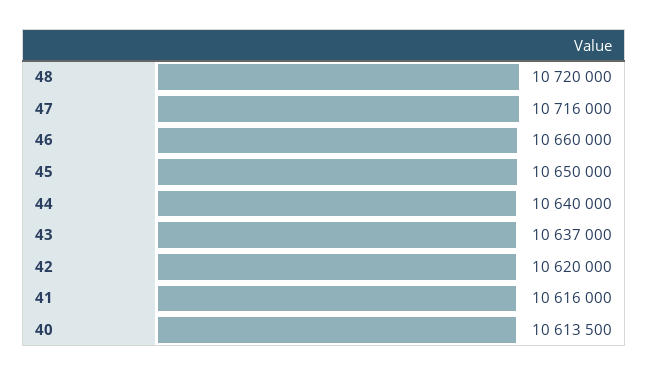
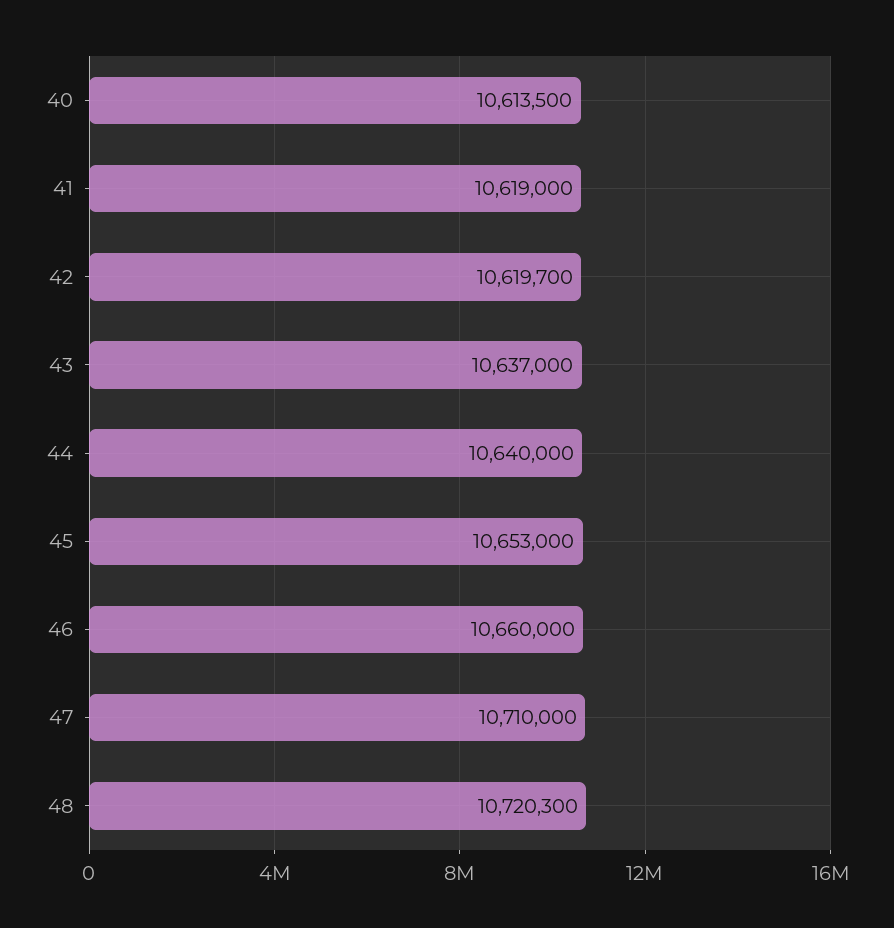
  {
-   "48": 10720000,
+   "48": 10720300,
-   "47": 10716000,
+   "47": 10710000,
    "46": 10660000,
-   "45": 10650000,
+   "45": 10653000,
    "44": 10640000,
    "43": 10637000,
-   "42": 10620000,
+   "42": 10619700,
-   "41": 10616000,
+   "41": 10619000,
    "40": 10613500
  }

